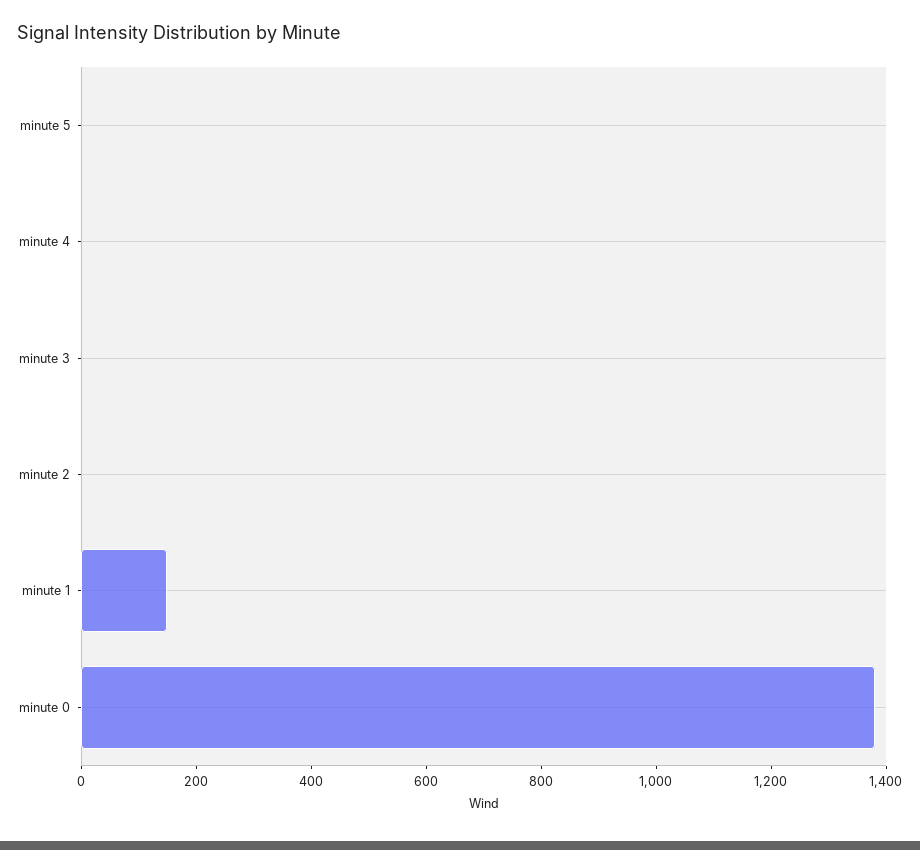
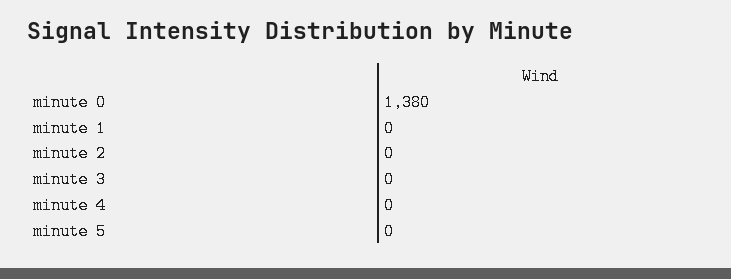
  {
    "minute 5": 0,
    "minute 4": 0,
    "minute 3": 0,
    "minute 2": 0,
-   "minute 1": 150,
+   "minute 1": 0,
    "minute 0": 1380
  }

